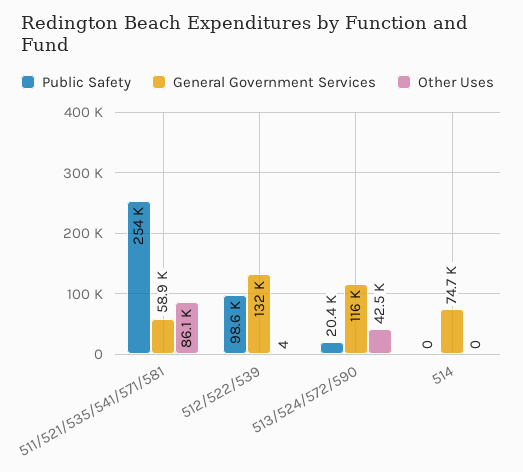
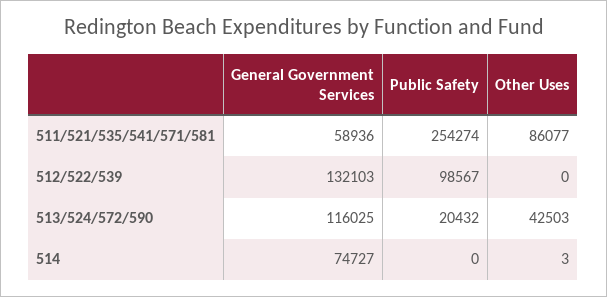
  {
    "Public Safety": {
      "511/521/535/541/571/581": 254274,
      "512/522/539": 98567,
      "513/524/572/590": 20432,
      "514": 0
    },
    "General Government Services": {
      "511/521/535/541/571/581": 58936,
      "512/522/539": 132103,
      "513/524/572/590": 116025,
      "514": 74727
    },
    "Other Uses": {
      "511/521/535/541/571/581": 86077,
-     "512/522/539": 4,
+     "512/522/539": 0,
      "513/524/572/590": 42503,
-     "514": 0
+     "514": 3
    }
  }

